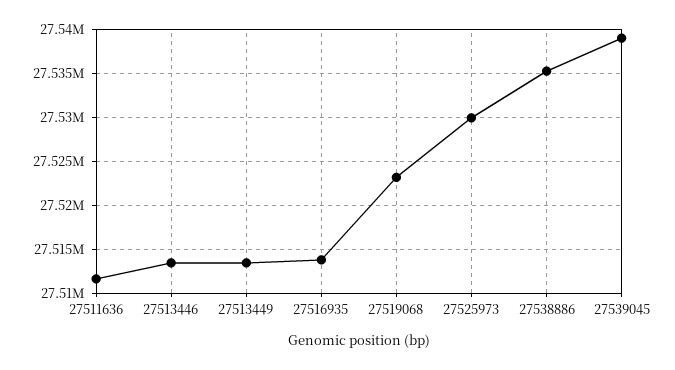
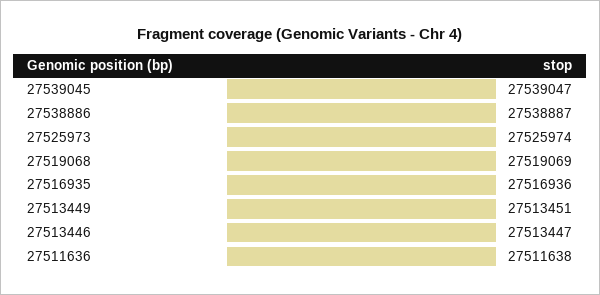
  {
    "27511636": 27511638,
    "27513446": 27513447,
    "27513449": 27513451,
-   "27516935": 27514000,
+   "27516935": 27516936,
-   "27519068": 27523000,
+   "27519068": 27519069,
-   "27525973": 27530000,
+   "27525973": 27525974,
-   "27538886": 27535000,
+   "27538886": 27538887,
    "27539045": 27539047
  }

